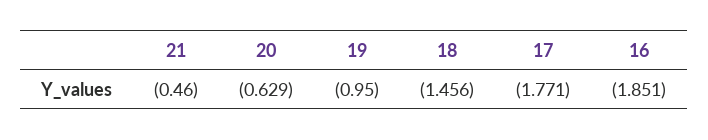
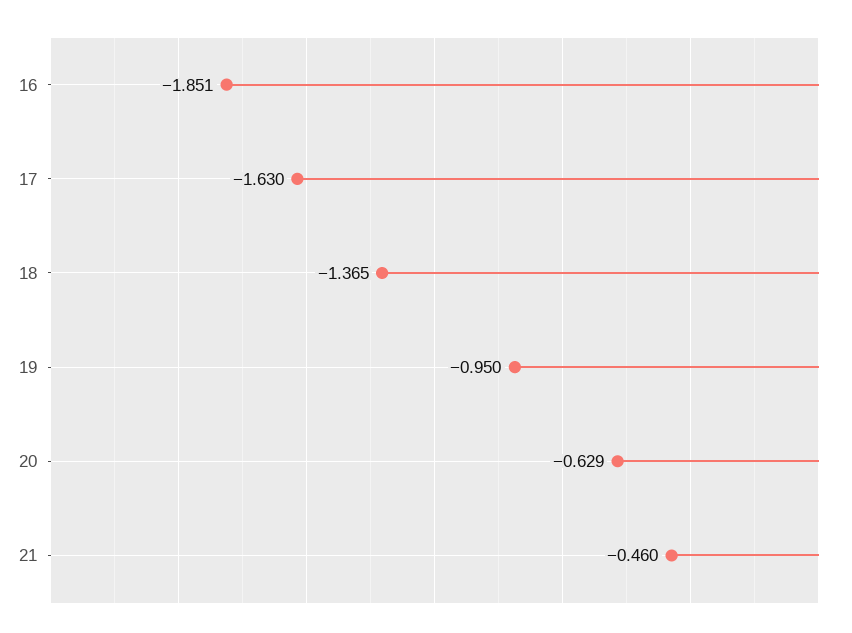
  {
    "21": -0.46,
    "20": -0.629,
    "19": -0.95,
-   "18": -1.456,
+   "18": -1.365,
-   "17": -1.771,
+   "17": -1.63,
    "16": -1.851
  }

